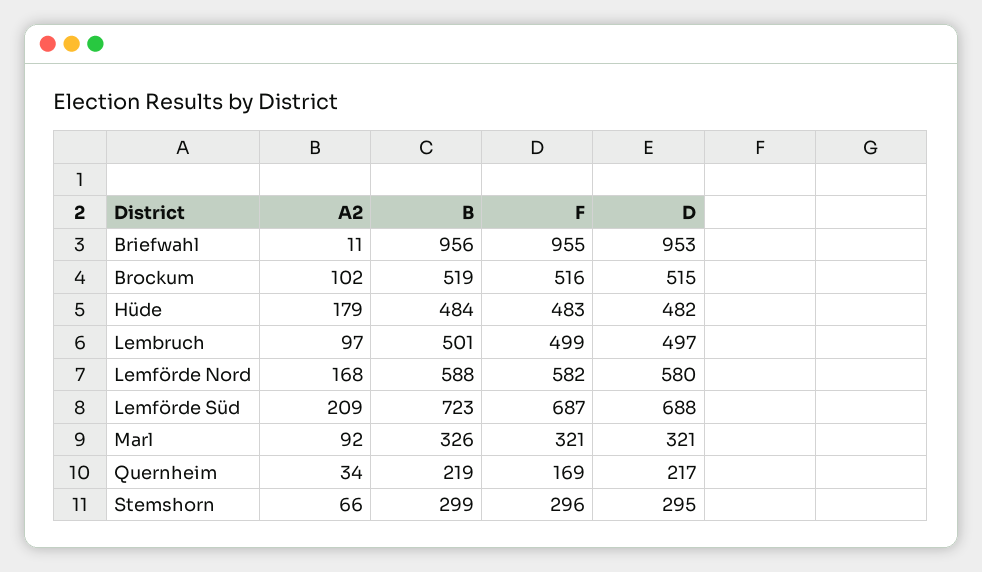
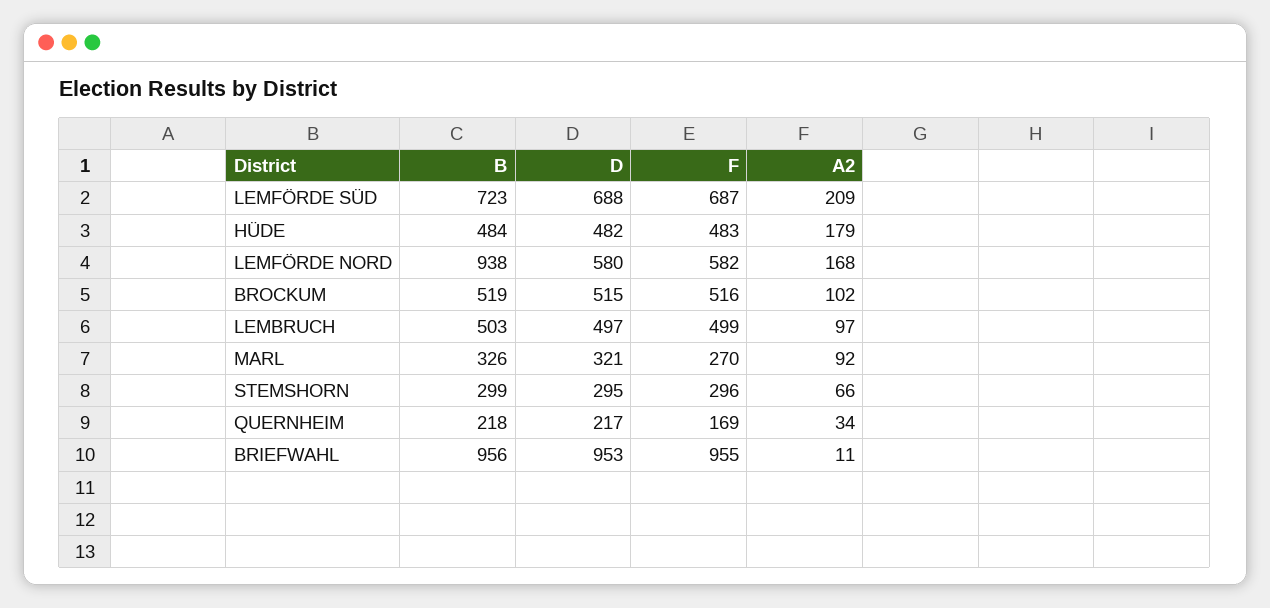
  {
    "A2": {
      "Briefwahl": 11,
      "Brockum": 102,
      "Hüde": 179,
      "Lembruch": 97,
      "Lemförde Nord": 168,
      "Lemförde Süd": 209,
      "Marl": 92,
      "Quernheim": 34,
      "Stemshorn": 66
    },
    "B": {
      "Briefwahl": 956,
      "Brockum": 519,
      "Hüde": 484,
-     "Lembruch": 501,
+     "Lembruch": 503,
-     "Lemförde Nord": 588,
+     "Lemförde Nord": 938,
      "Lemförde Süd": 723,
      "Marl": 326,
-     "Quernheim": 219,
+     "Quernheim": 218,
      "Stemshorn": 299
    },
    "F": {
      "Briefwahl": 955,
      "Brockum": 516,
      "Hüde": 483,
      "Lembruch": 499,
      "Lemförde Nord": 582,
      "Lemförde Süd": 687,
-     "Marl": 321,
+     "Marl": 270,
      "Quernheim": 169,
      "Stemshorn": 296
    },
    "D": {
      "Briefwahl": 953,
      "Brockum": 515,
      "Hüde": 482,
      "Lembruch": 497,
      "Lemförde Nord": 580,
      "Lemförde Süd": 688,
      "Marl": 321,
      "Quernheim": 217,
      "Stemshorn": 295
    }
  }

